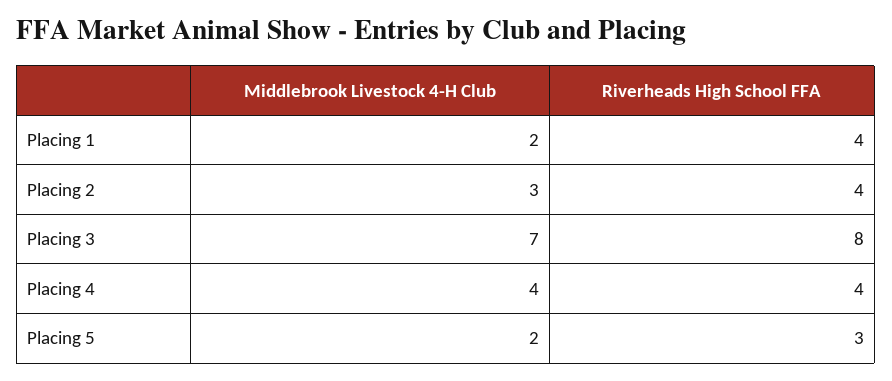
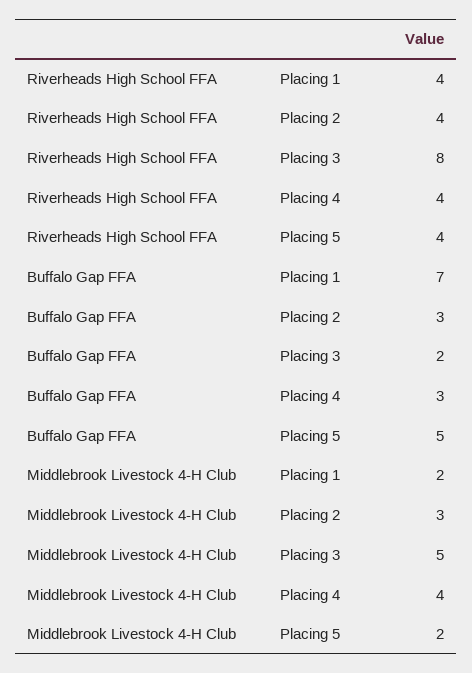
  {
    "Middlebrook Livestock 4-H Club": {
      "Placing 1": 2,
      "Placing 2": 3,
-     "Placing 3": 7,
+     "Placing 3": 5,
      "Placing 4": 4,
      "Placing 5": 2
    },
    "Riverheads High School FFA": {
      "Placing 1": 4,
      "Placing 2": 4,
      "Placing 3": 8,
      "Placing 4": 4,
-     "Placing 5": 3
+     "Placing 5": 4
-   }
+   },
+   "Buffalo Gap FFA": {
+     "Placing 1": 7,
+     "Placing 2": 3,
+     "Placing 3": 2,
+     "Placing 4": 3,
+     "Placing 5": 5
+   }
  }

